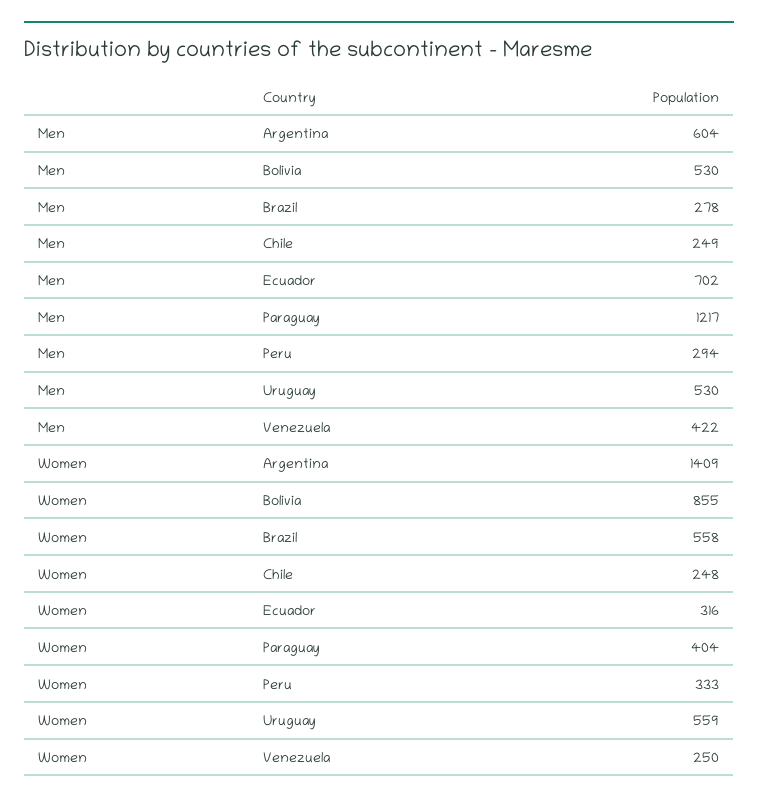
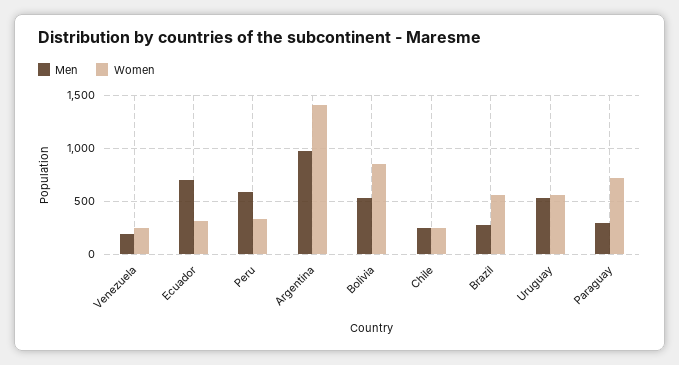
  {
    "Men": {
-     "Argentina": 604,
+     "Argentina": 1000,
      "Bolivia": 530,
      "Brazil": 278,
      "Chile": 249,
      "Ecuador": 702,
-     "Paraguay": 1217,
+     "Paraguay": 300,
-     "Peru": 294,
+     "Peru": 600,
      "Uruguay": 530,
-     "Venezuela": 422
+     "Venezuela": 200
    },
    "Women": {
      "Argentina": 1409,
      "Bolivia": 855,
      "Brazil": 558,
      "Chile": 248,
      "Ecuador": 316,
-     "Paraguay": 404,
+     "Paraguay": 700,
      "Peru": 333,
      "Uruguay": 559,
      "Venezuela": 250
    }
  }

